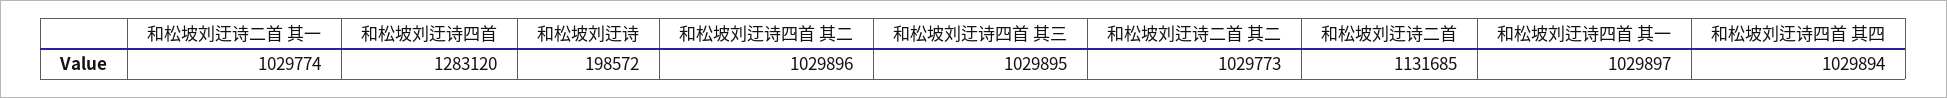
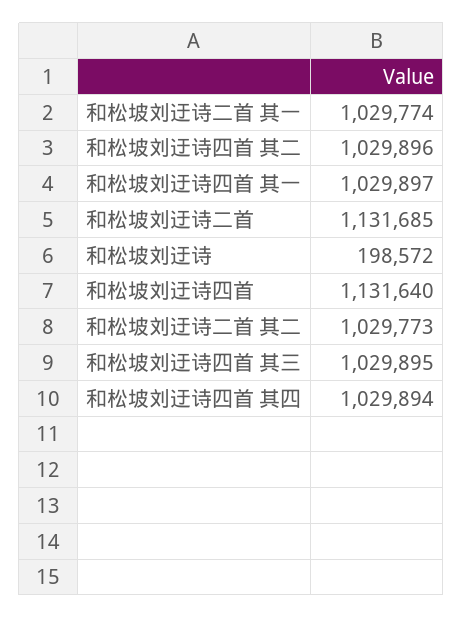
  {
    "和松坡刘迂诗二首 其一": 1029774,
-   "和松坡刘迂诗四首": 1283120,
+   "和松坡刘迂诗四首": 1131640,
    "和松坡刘迂诗": 198572,
    "和松坡刘迂诗四首 其二": 1029896,
    "和松坡刘迂诗四首 其三": 1029895,
    "和松坡刘迂诗二首 其二": 1029773,
    "和松坡刘迂诗二首": 1131685,
    "和松坡刘迂诗四首 其一": 1029897,
    "和松坡刘迂诗四首 其四": 1029894
  }

